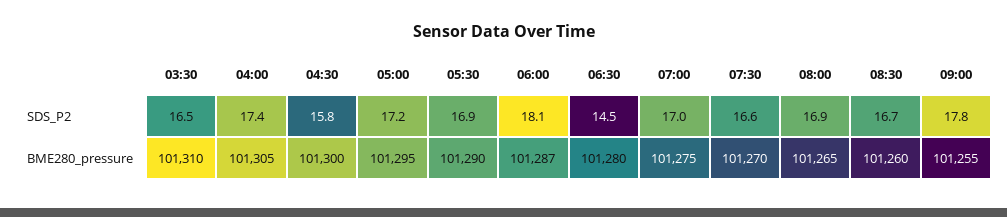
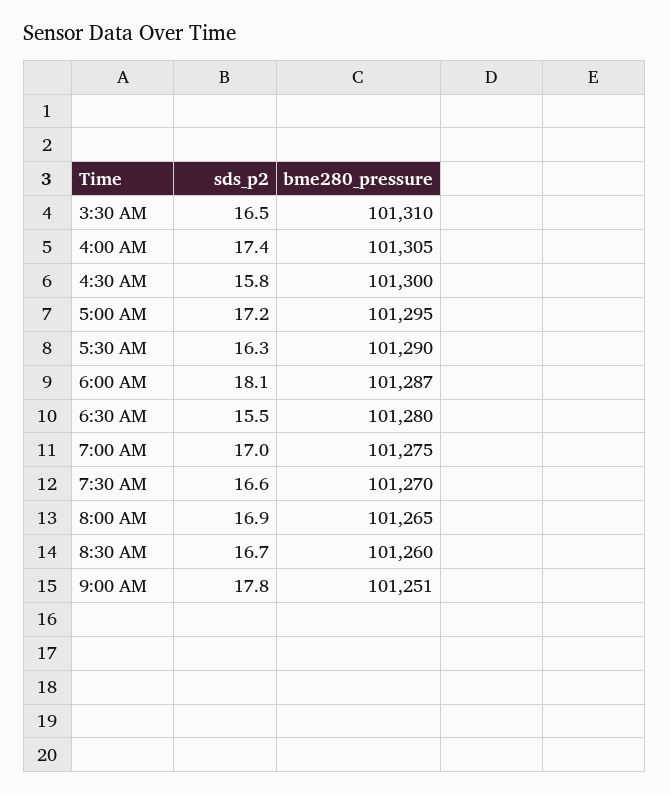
  {
    "03:30": {
      "SDS_P2": 16.5,
      "BME280_pressure": 101310
    },
    "04:00": {
      "SDS_P2": 17.4,
      "BME280_pressure": 101305
    },
    "04:30": {
      "SDS_P2": 15.8,
      "BME280_pressure": 101300
    },
    "05:00": {
      "SDS_P2": 17.2,
      "BME280_pressure": 101295
    },
    "05:30": {
-     "SDS_P2": 16.9,
+     "SDS_P2": 16.3,
      "BME280_pressure": 101290
    },
    "06:00": {
      "SDS_P2": 18.1,
      "BME280_pressure": 101287
    },
    "06:30": {
-     "SDS_P2": 14.5,
+     "SDS_P2": 15.5,
      "BME280_pressure": 101280
    },
    "07:00": {
      "SDS_P2": 17,
      "BME280_pressure": 101275
    },
    "07:30": {
      "SDS_P2": 16.6,
      "BME280_pressure": 101270
    },
    "08:00": {
      "SDS_P2": 16.9,
      "BME280_pressure": 101265
    },
    "08:30": {
      "SDS_P2": 16.7,
      "BME280_pressure": 101260
    },
    "09:00": {
      "SDS_P2": 17.8,
-     "BME280_pressure": 101255
+     "BME280_pressure": 101251
    }
  }

